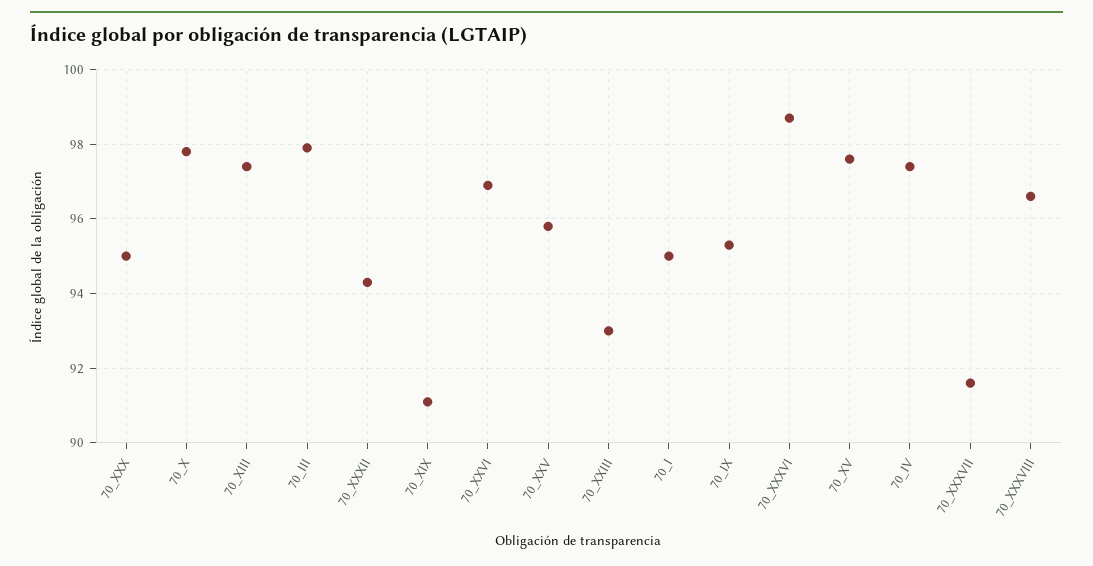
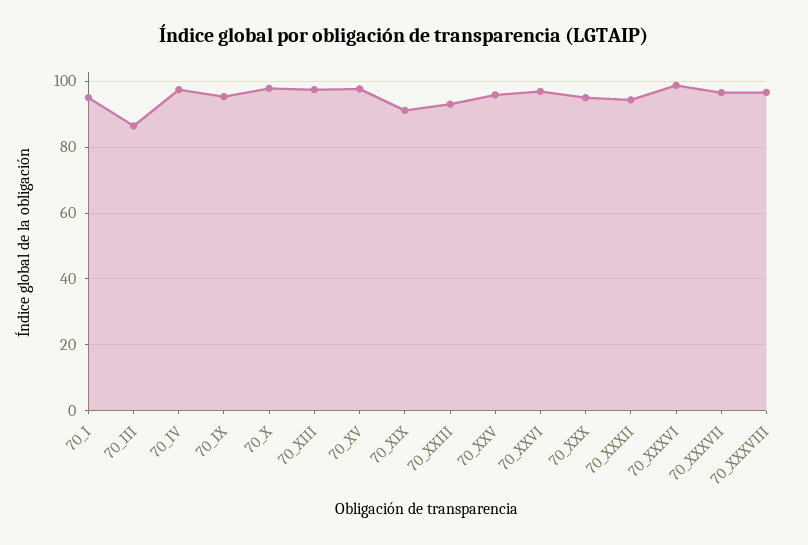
  {
    "70_XXX": 95,
    "70_X": 98,
    "70_XIII": 97.5,
-   "70_III": 98,
+   "70_III": 86,
    "70_XXXII": 94.5,
    "70_XIX": 91,
    "70_XXVI": 97,
    "70_XXV": 96,
    "70_XXIII": 93,
    "70_I": 95,
    "70_IX": 95.5,
    "70_XXXVI": 98.5,
    "70_XV": 97.5,
    "70_IV": 97.5,
-   "70_XXXVII": 91.5,
+   "70_XXXVII": 96,
    "70_XXXVIII": 96.5
  }

